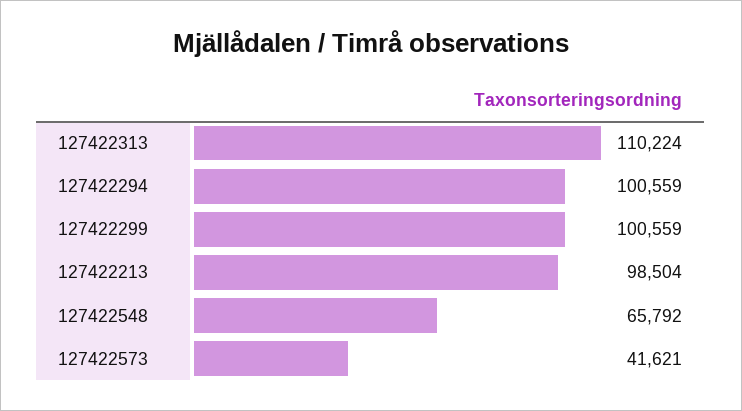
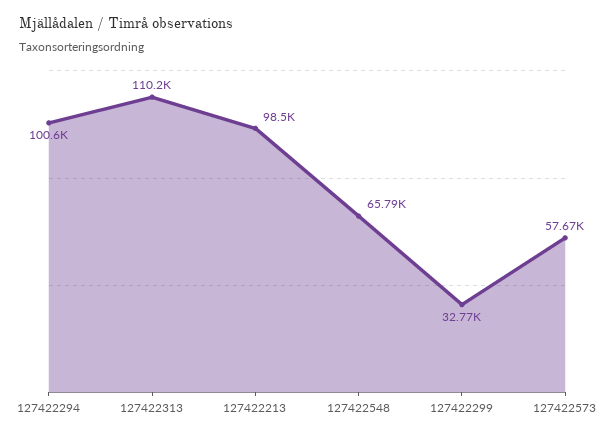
  {
    "127422313": 110224,
    "127422294": 100559,
-   "127422299": 100559,
+   "127422299": 32770,
    "127422213": 98504,
    "127422548": 65792,
-   "127422573": 41621
+   "127422573": 57670
  }

